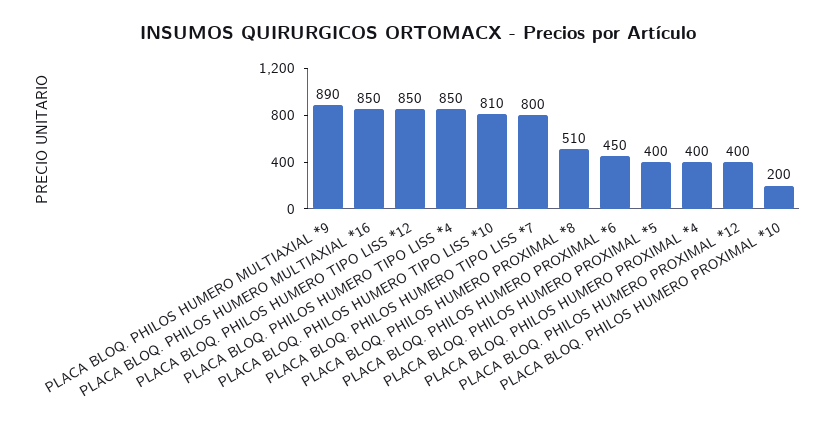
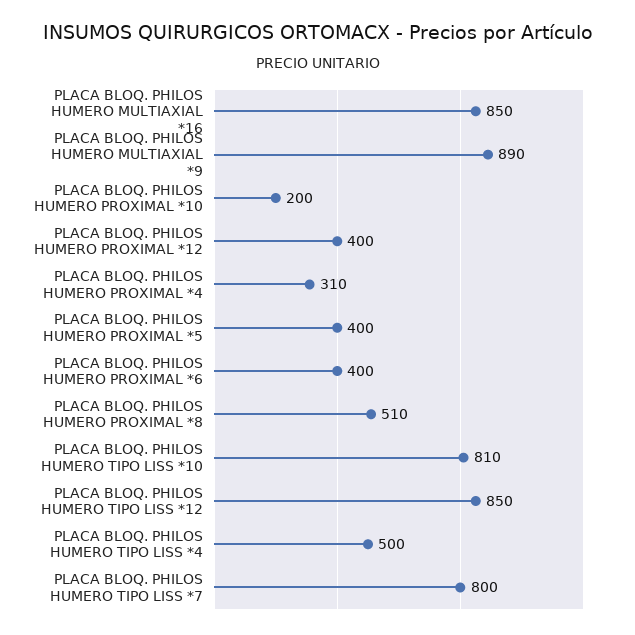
  {
    "PLACA BLOQ. PHILOS HUMERO MULTIAXIAL *9": 890,
    "PLACA BLOQ. PHILOS HUMERO MULTIAXIAL *16": 850,
    "PLACA BLOQ. PHILOS HUMERO TIPO LISS *12": 850,
-   "PLACA BLOQ. PHILOS HUMERO TIPO LISS *4": 850,
+   "PLACA BLOQ. PHILOS HUMERO TIPO LISS *4": 500,
    "PLACA BLOQ. PHILOS HUMERO TIPO LISS *10": 810,
    "PLACA BLOQ. PHILOS HUMERO TIPO LISS *7": 800,
    "PLACA BLOQ. PHILOS HUMERO PROXIMAL *8": 510,
-   "PLACA BLOQ. PHILOS HUMERO PROXIMAL *6": 450,
+   "PLACA BLOQ. PHILOS HUMERO PROXIMAL *6": 400,
    "PLACA BLOQ. PHILOS HUMERO PROXIMAL *5": 400,
-   "PLACA BLOQ. PHILOS HUMERO PROXIMAL *4": 400,
+   "PLACA BLOQ. PHILOS HUMERO PROXIMAL *4": 310,
    "PLACA BLOQ. PHILOS HUMERO PROXIMAL *12": 400,
    "PLACA BLOQ. PHILOS HUMERO PROXIMAL *10": 200
  }

